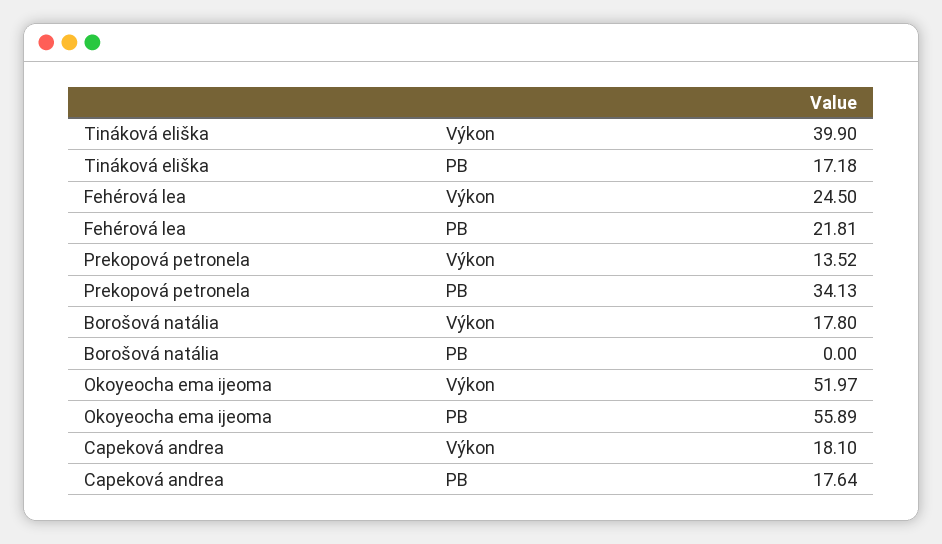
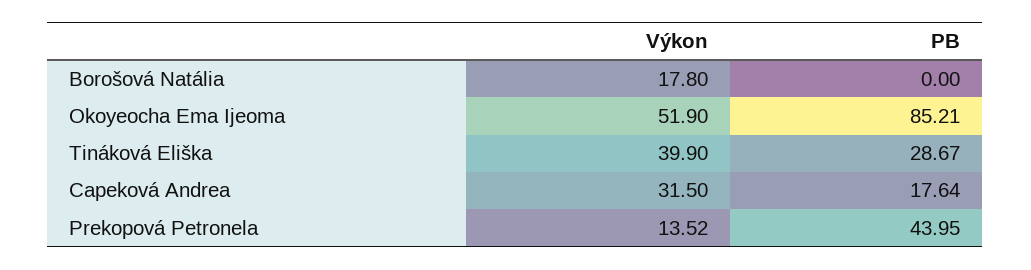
  {
    "Tináková eliška": {
      "Výkon": 39.9,
-     "PB": 17.18
+     "PB": 28.67
    },
-   "Fehérová lea": {
-     "Výkon": 24.5,
-     "PB": 21.81
-   },
    "Prekopová petronela": {
      "Výkon": 13.52,
-     "PB": 34.13
+     "PB": 43.95
    },
    "Borošová natália": {
      "Výkon": 17.8,
      "PB": 0
    },
    "Okoyeocha ema ijeoma": {
-     "Výkon": 51.97,
+     "Výkon": 51.9,
-     "PB": 55.89
+     "PB": 85.21
    },
    "Capeková andrea": {
-     "Výkon": 18.1,
+     "Výkon": 31.5,
      "PB": 17.64
    }
  }

